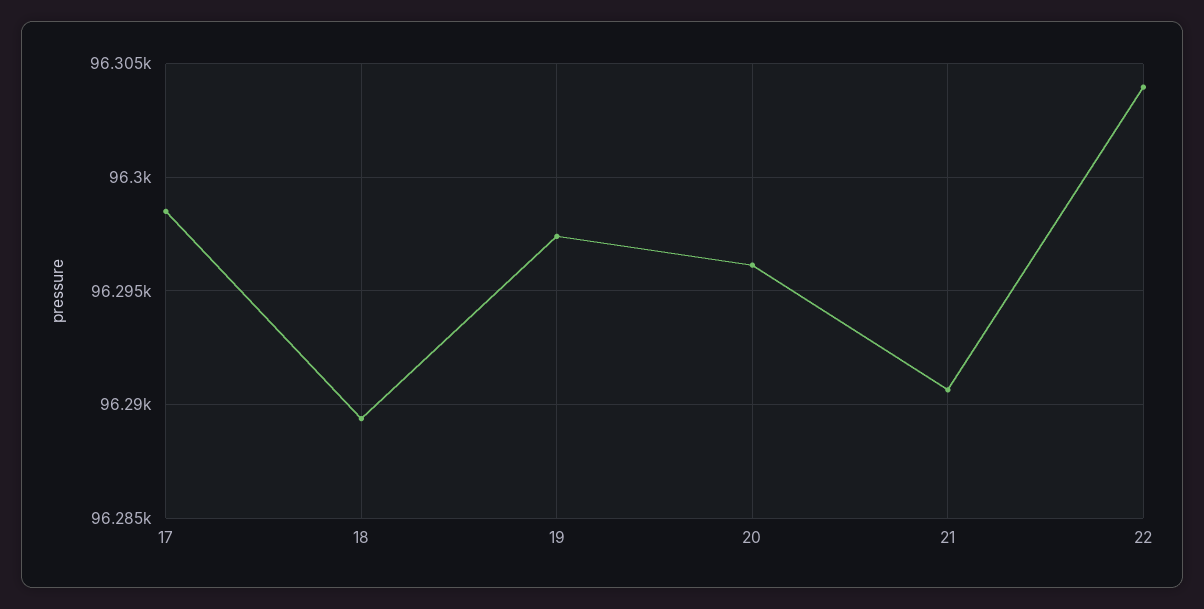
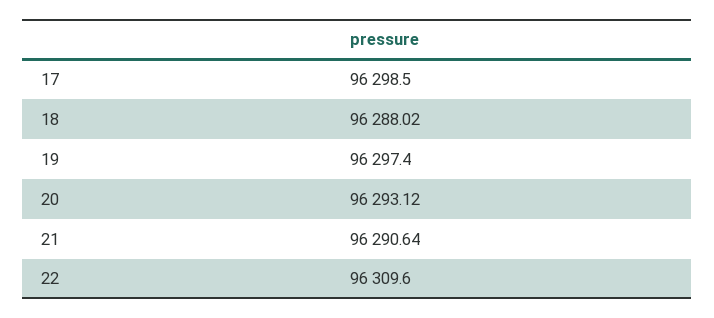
  {
    "17": 96298.5,
-   "18": 96289.5,
+   "18": 96288.02,
    "19": 96297.4,
-   "20": 96296,
+   "20": 96293.12,
    "21": 96290.64,
-   "22": 96304
+   "22": 96309.6
  }

